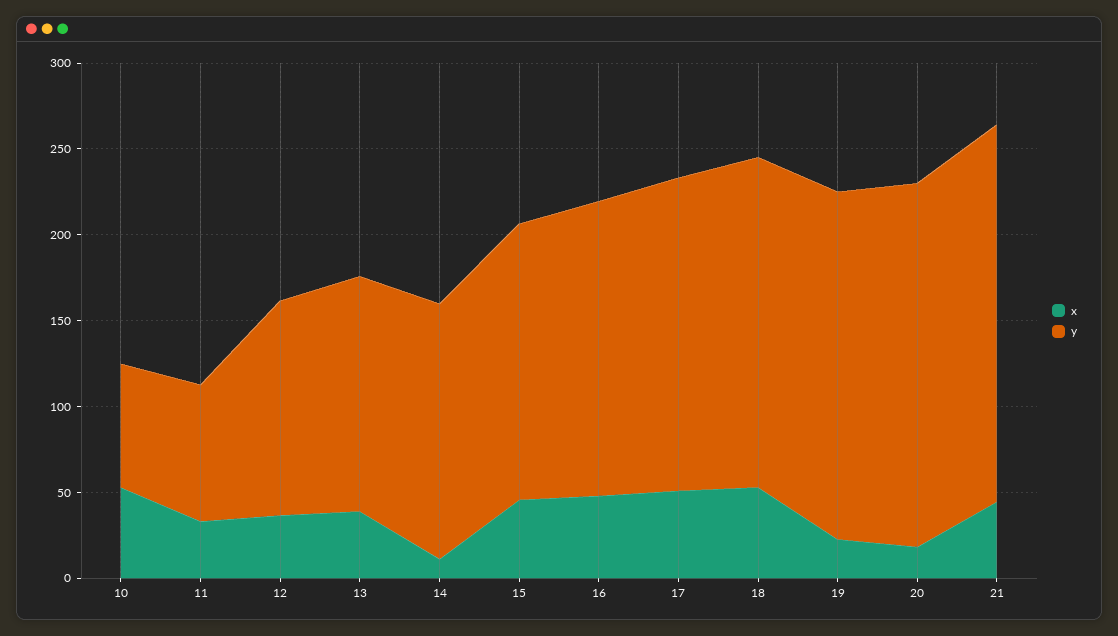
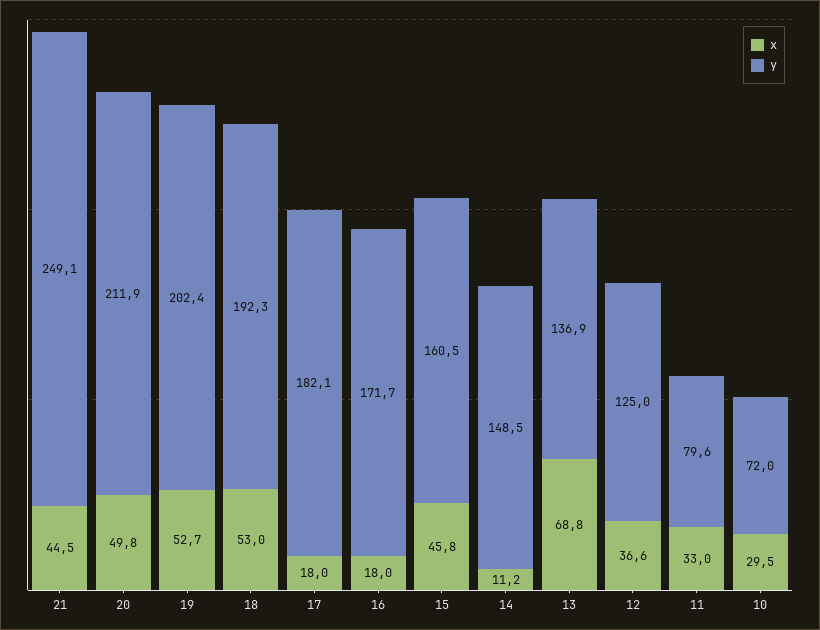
  {
    "x": {
-     "10": 50,
+     "10": 29.5,
      "11": 33,
      "12": 36.6,
-     "13": 40,
+     "13": 68.8,
      "14": 11.2,
      "15": 45.8,
-     "16": 50,
+     "16": 18,
-     "17": 50,
+     "17": 18,
      "18": 53,
-     "19": 20,
+     "19": 52.7,
-     "20": 20,
+     "20": 49.8,
      "21": 44.5
    },
    "y": {
      "10": 72,
      "11": 79.6,
      "12": 125,
      "13": 136.9,
      "14": 148.5,
      "15": 160.5,
      "16": 171.7,
      "17": 182.1,
      "18": 192.3,
      "19": 202.4,
      "20": 211.9,
-     "21": 220
+     "21": 249.1
    }
  }

